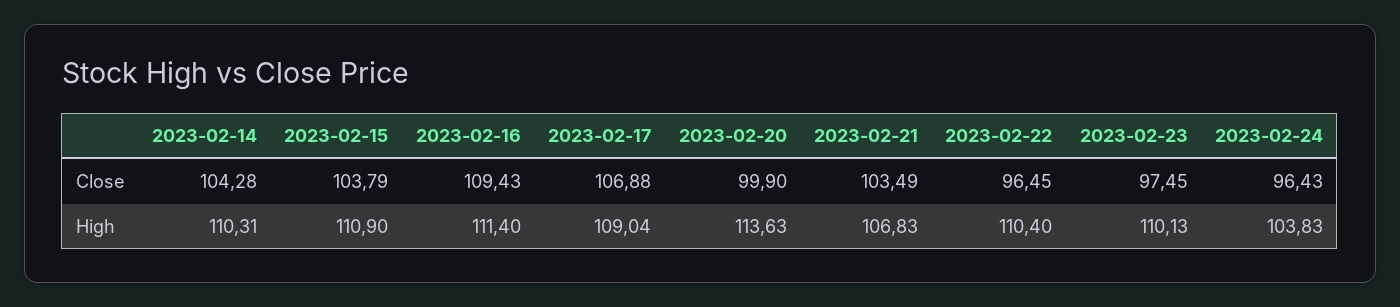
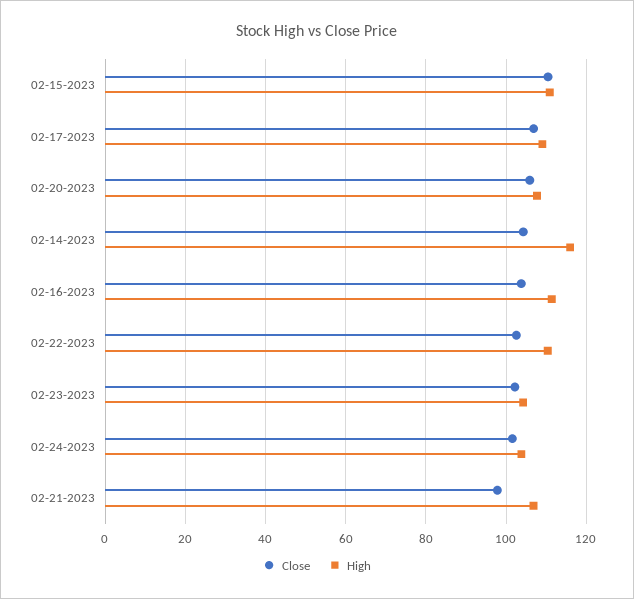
  {
    "Close": {
      "2023-02-14": 104.28,
-     "2023-02-15": 103.79,
+     "2023-02-15": 110,
-     "2023-02-16": 109.43,
+     "2023-02-16": 104,
      "2023-02-17": 106.88,
-     "2023-02-20": 99.9,
+     "2023-02-20": 106,
-     "2023-02-21": 103.49,
+     "2023-02-21": 98,
-     "2023-02-22": 96.45,
+     "2023-02-22": 102,
-     "2023-02-23": 97.45,
+     "2023-02-23": 102,
-     "2023-02-24": 96.43
+     "2023-02-24": 102
    },
    "High": {
-     "2023-02-14": 110.31,
+     "2023-02-14": 116,
      "2023-02-15": 110.9,
      "2023-02-16": 111.4,
      "2023-02-17": 109.04,
-     "2023-02-20": 113.63,
+     "2023-02-20": 108,
      "2023-02-21": 106.83,
      "2023-02-22": 110.4,
-     "2023-02-23": 110.13,
+     "2023-02-23": 104,
      "2023-02-24": 103.83
    }
  }

